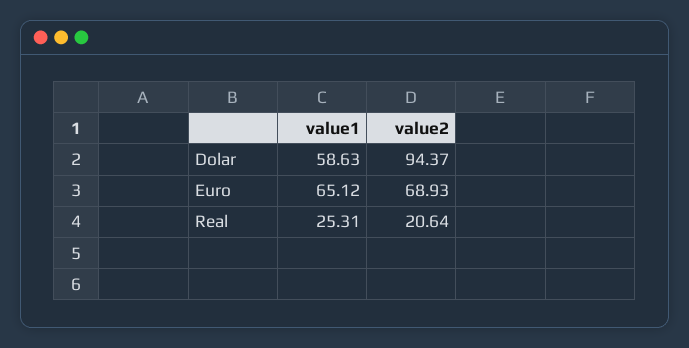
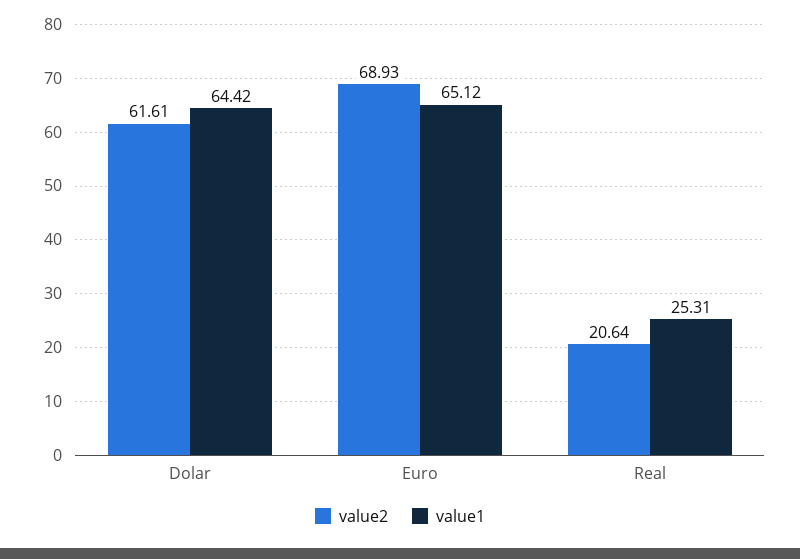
  {
    "value1": {
-     "Dolar": 58.63,
+     "Dolar": 64.42,
      "Euro": 65.12,
      "Real": 25.31
    },
    "value2": {
-     "Dolar": 94.37,
+     "Dolar": 61.61,
      "Euro": 68.93,
      "Real": 20.64
    }
  }

